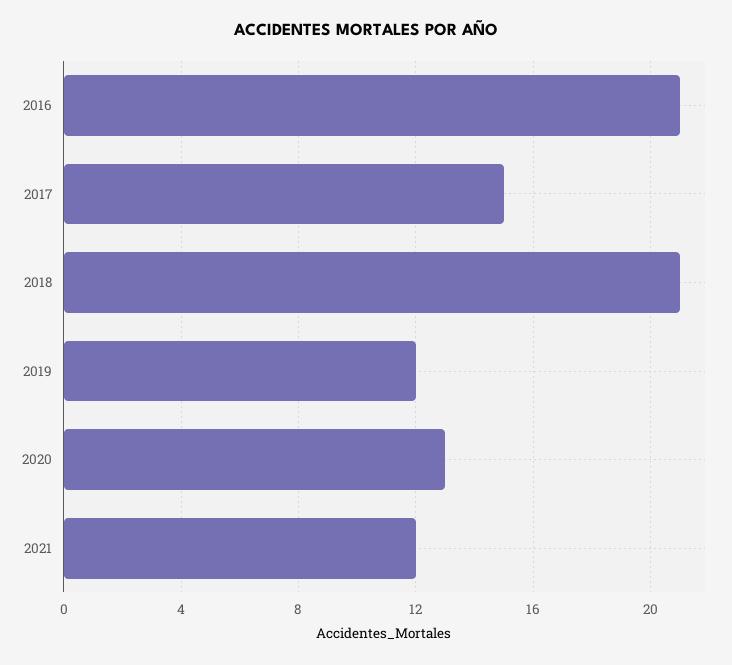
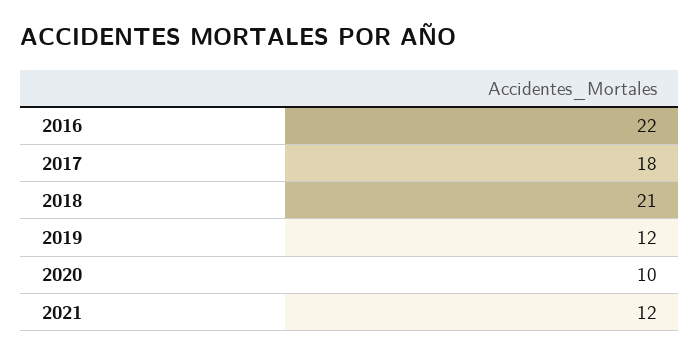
  {
-   "2016": 21,
+   "2016": 22,
-   "2017": 15,
+   "2017": 18,
    "2018": 21,
    "2019": 12,
-   "2020": 13,
+   "2020": 10,
    "2021": 12
  }

